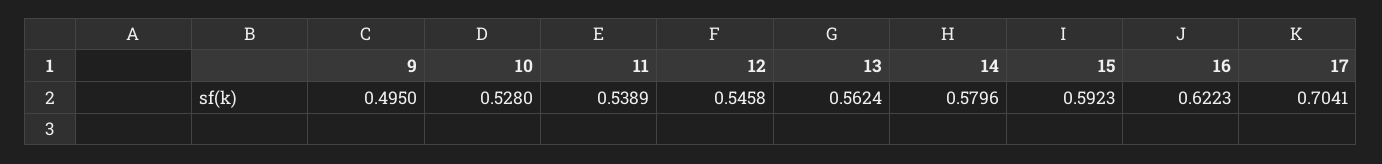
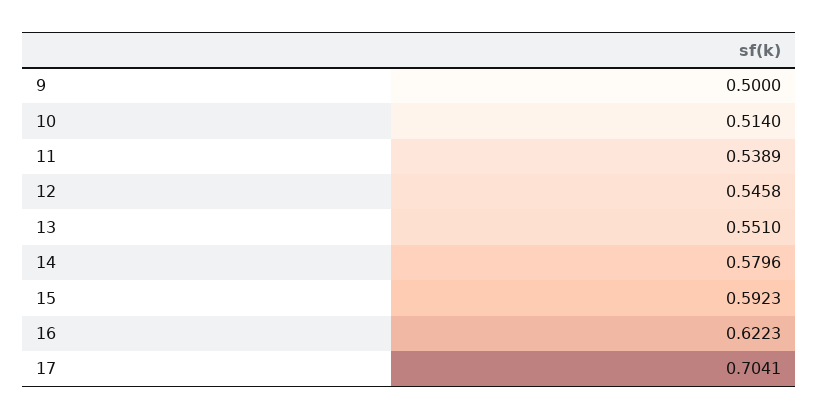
  {
-   "9": 0.495,
+   "9": 0.5,
-   "10": 0.528,
+   "10": 0.514,
    "11": 0.5389,
    "12": 0.5458,
-   "13": 0.5624,
+   "13": 0.551,
    "14": 0.5796,
    "15": 0.5923,
    "16": 0.6223,
    "17": 0.7041
  }

